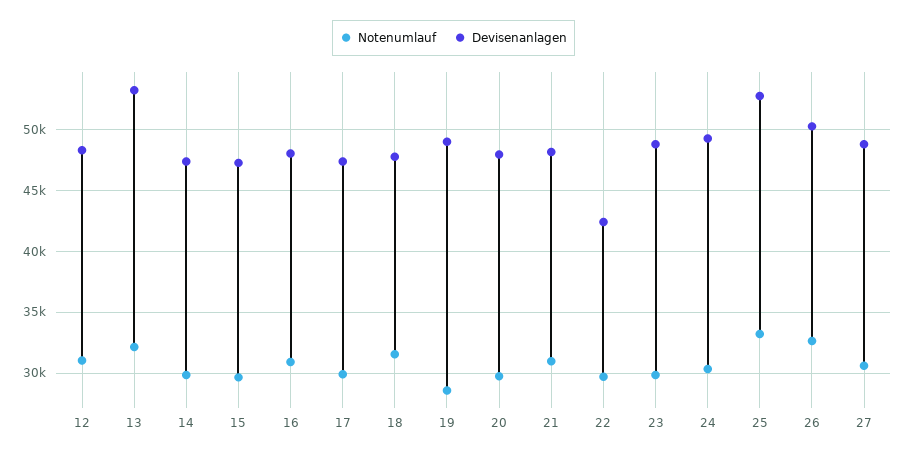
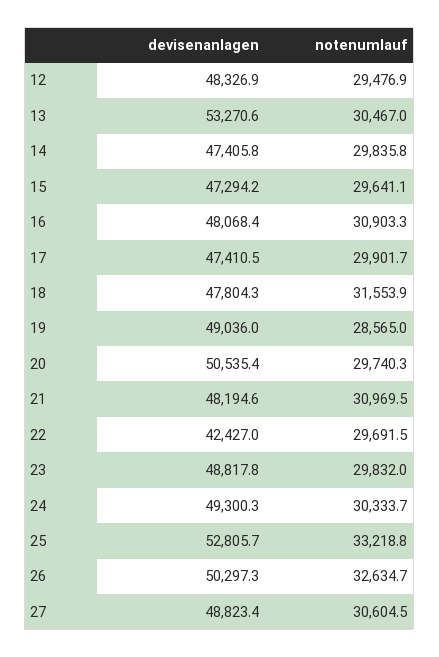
  {
    "Notenumlauf": {
-     "12": 31000,
+     "12": 29476.9,
-     "13": 32000,
+     "13": 30467,
      "14": 29835.8,
      "15": 29641.1,
      "16": 30903.3,
      "17": 29901.7,
      "18": 31553.9,
      "19": 28565,
      "20": 29740.3,
      "21": 30969.5,
      "22": 29691.5,
      "23": 29832,
      "24": 30333.7,
      "25": 33218.8,
      "26": 32634.7,
      "27": 30604.5
    },
    "Devisenanlagen": {
      "12": 48326.9,
      "13": 53270.6,
      "14": 47405.8,
      "15": 47294.2,
      "16": 48068.4,
      "17": 47410.5,
      "18": 47804.3,
      "19": 49036,
-     "20": 48000,
+     "20": 50535.4,
      "21": 48194.6,
      "22": 42427,
      "23": 48817.8,
      "24": 49300.3,
      "25": 52805.7,
      "26": 50297.3,
      "27": 48823.4
    }
  }

